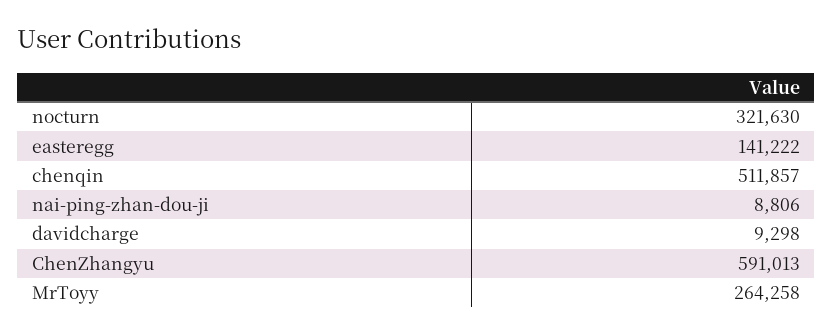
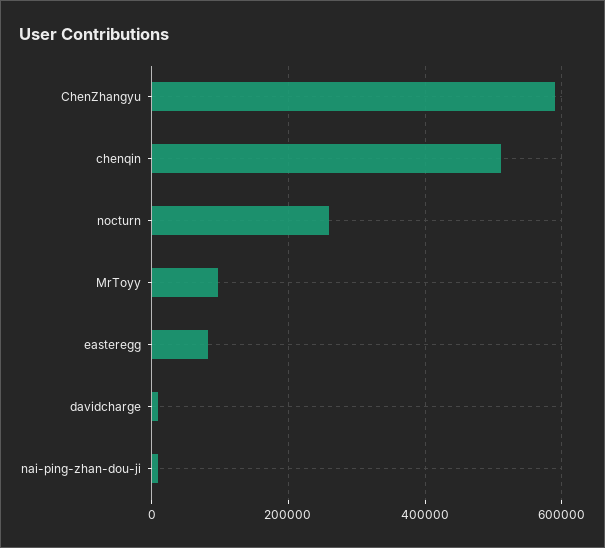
  {
-   "nocturn": 321630,
+   "nocturn": 260000,
-   "easteregg": 141222,
+   "easteregg": 80000,
    "chenqin": 511857,
    "nai-ping-zhan-dou-ji": 8806,
    "davidcharge": 9298,
    "ChenZhangyu": 591013,
-   "MrToyy": 264258
+   "MrToyy": 100000
  }

